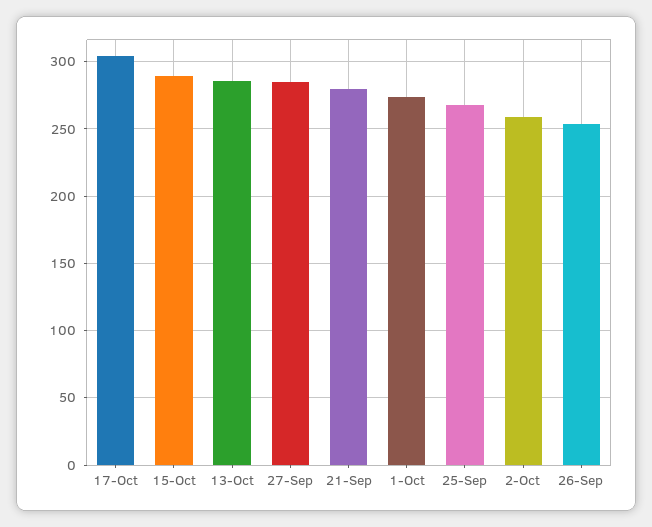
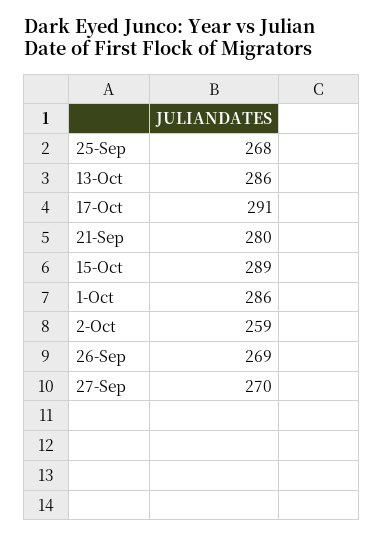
  {
-   "17-Oct": 305,
+   "17-Oct": 291,
    "15-Oct": 289,
    "13-Oct": 286,
-   "27-Sep": 285,
+   "27-Sep": 270,
    "21-Sep": 280,
-   "1-Oct": 275,
+   "1-Oct": 286,
    "25-Sep": 268,
    "2-Oct": 259,
-   "26-Sep": 255
+   "26-Sep": 269
  }

